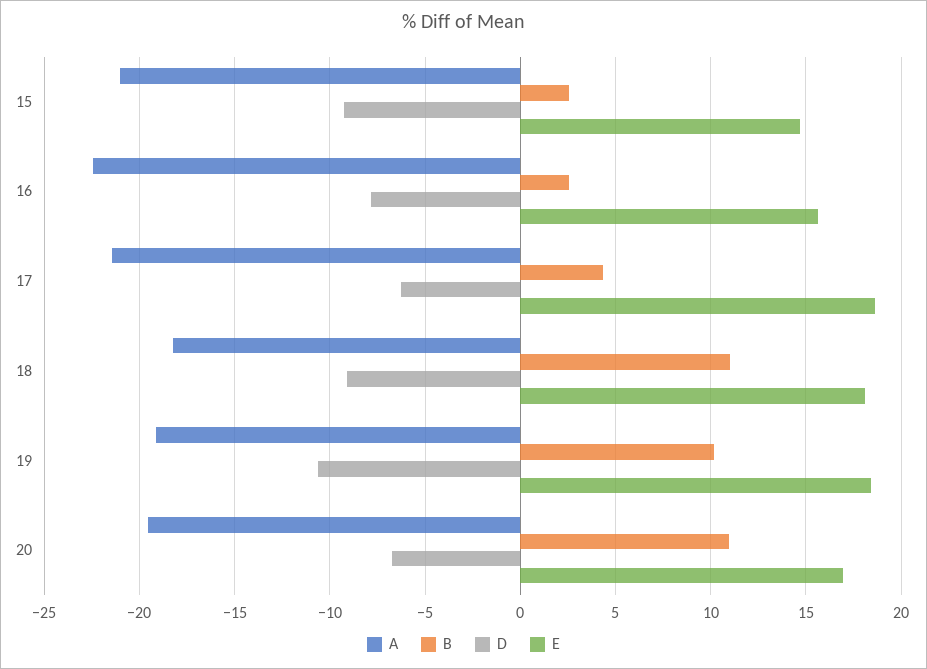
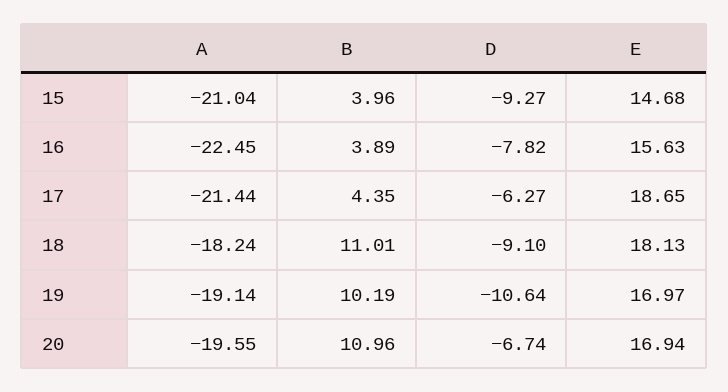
  {
    "A": {
      "15": -21.04,
      "16": -22.45,
      "17": -21.44,
      "18": -18.24,
      "19": -19.14,
      "20": -19.55
    },
    "B": {
-     "15": 2.5,
+     "15": 3.96,
-     "16": 2.5,
+     "16": 3.89,
      "17": 4.35,
      "18": 11.01,
      "19": 10.19,
      "20": 10.96
    },
    "D": {
      "15": -9.27,
      "16": -7.82,
      "17": -6.27,
      "18": -9.1,
      "19": -10.64,
      "20": -6.74
    },
    "E": {
      "15": 14.68,
      "16": 15.63,
      "17": 18.65,
      "18": 18.13,
-     "19": 18.5,
+     "19": 16.97,
      "20": 16.94
    }
  }

